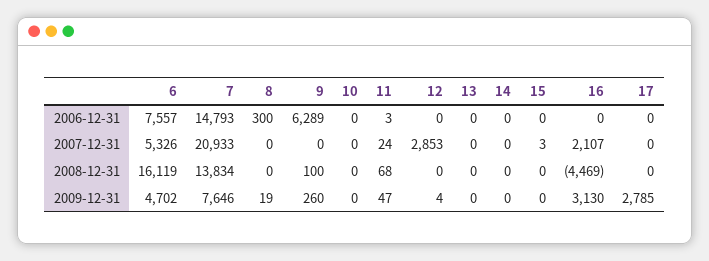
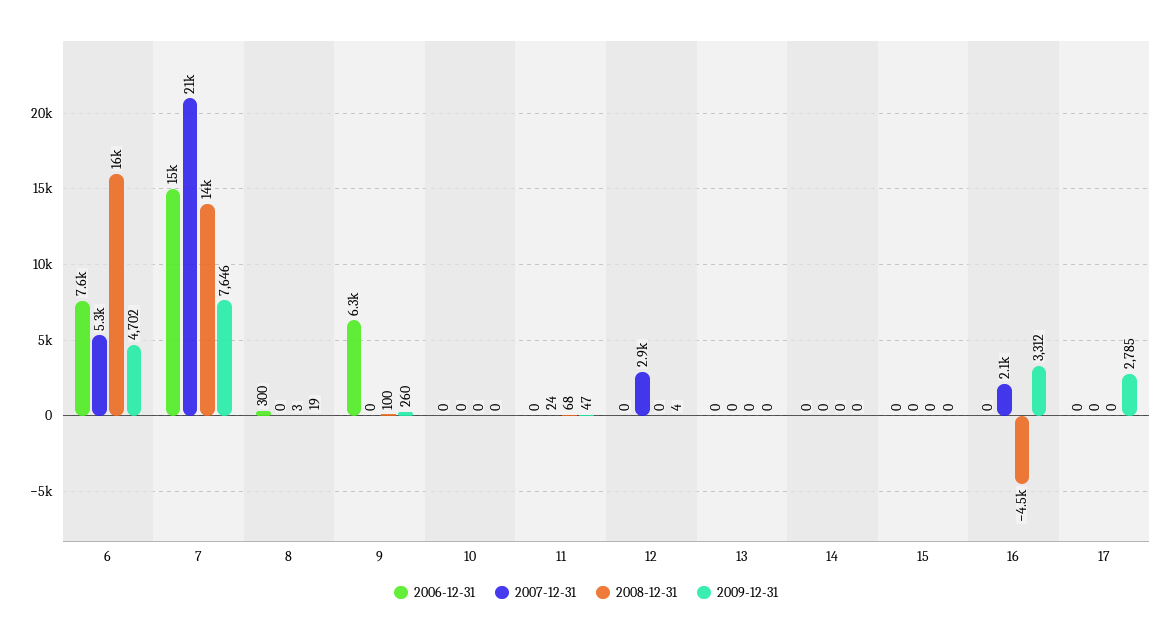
  {
    "2006-12-31": {
      "6": 7557,
      "7": 14793,
      "8": 300,
      "9": 6289,
      "10": 0,
-     "11": 3,
+     "11": 0,
      "12": 0,
      "13": 0,
      "14": 0,
      "15": 0,
      "16": 0,
      "17": 0
    },
    "2007-12-31": {
      "6": 5326,
      "7": 20933,
      "8": 0,
      "9": 0,
      "10": 0,
      "11": 24,
      "12": 2853,
      "13": 0,
      "14": 0,
-     "15": 3,
+     "15": 0,
      "16": 2107,
      "17": 0
    },
    "2008-12-31": {
      "6": 16119,
      "7": 13834,
-     "8": 0,
+     "8": 3,
      "9": 100,
      "10": 0,
      "11": 68,
      "12": 0,
      "13": 0,
      "14": 0,
      "15": 0,
      "16": -4469,
      "17": 0
    },
    "2009-12-31": {
      "6": 4702,
      "7": 7646,
      "8": 19,
      "9": 260,
      "10": 0,
      "11": 47,
      "12": 4,
      "13": 0,
      "14": 0,
      "15": 0,
-     "16": 3130,
+     "16": 3312,
      "17": 2785
    }
  }

